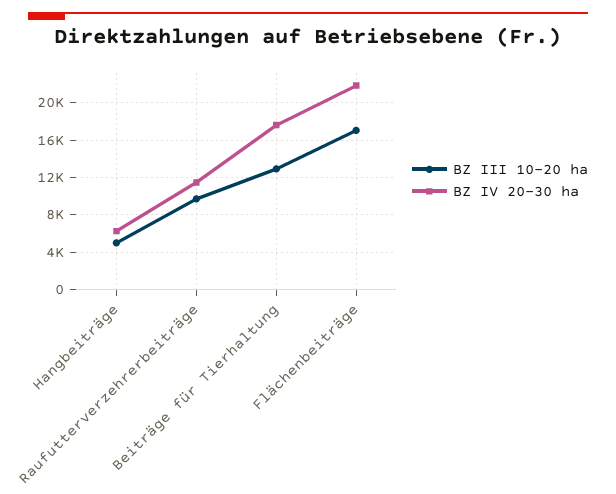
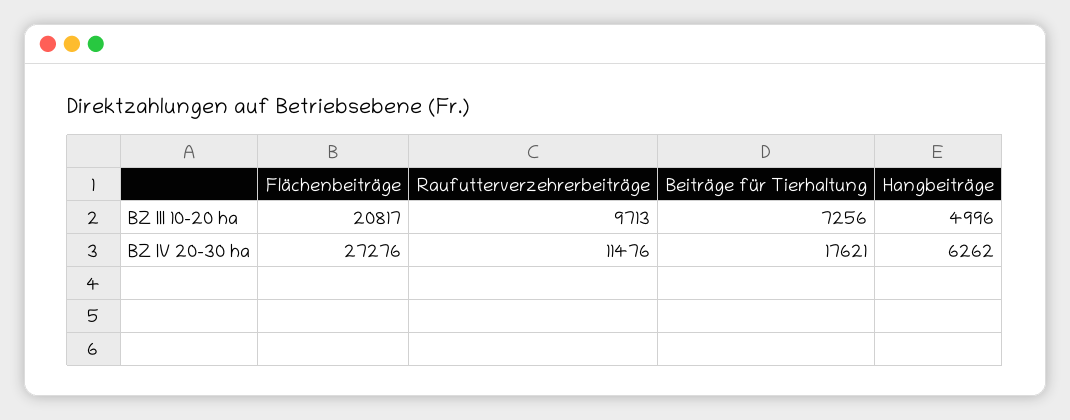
  {
    "BZ III 10-20 ha": {
      "Hangbeiträge": 4996,
      "Raufutterverzehrerbeiträge": 9713,
-     "Beiträge für Tierhaltung": 13000,
+     "Beiträge für Tierhaltung": 7256,
-     "Flächenbeiträge": 17000
+     "Flächenbeiträge": 20817
    },
    "BZ IV 20-30 ha": {
      "Hangbeiträge": 6262,
      "Raufutterverzehrerbeiträge": 11476,
      "Beiträge für Tierhaltung": 17621,
-     "Flächenbeiträge": 22000
+     "Flächenbeiträge": 27276
    }
  }

